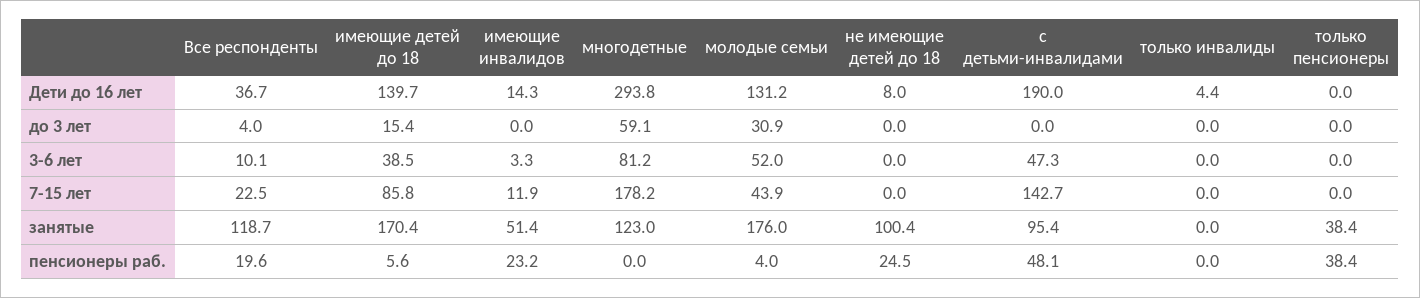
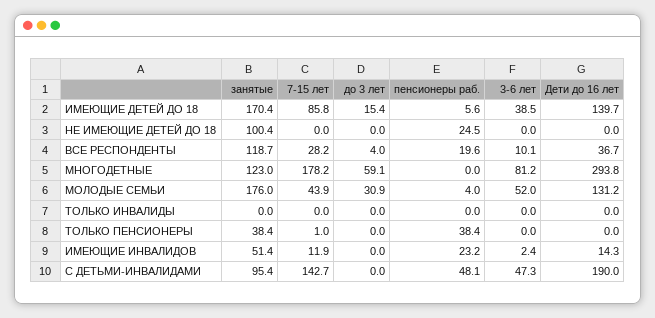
  {
    "Все респонденты": {
      "Дети до 16 лет": 36.7,
      "до 3 лет": 4,
      "3-6 лет": 10.1,
-     "7-15 лет": 22.5,
+     "7-15 лет": 28.2,
      "занятые": 118.7,
      "пенсионеры раб.": 19.6
    },
    "имеющие детей до 18": {
      "Дети до 16 лет": 139.7,
      "до 3 лет": 15.4,
      "3-6 лет": 38.5,
      "7-15 лет": 85.8,
      "занятые": 170.4,
      "пенсионеры раб.": 5.6
    },
    "имеющие инвалидов": {
      "Дети до 16 лет": 14.3,
      "до 3 лет": 0,
-     "3-6 лет": 3.3,
+     "3-6 лет": 2.4,
      "7-15 лет": 11.9,
      "занятые": 51.4,
      "пенсионеры раб.": 23.2
    },
    "многодетные": {
      "Дети до 16 лет": 293.8,
      "до 3 лет": 59.1,
      "3-6 лет": 81.2,
      "7-15 лет": 178.2,
      "занятые": 123,
      "пенсионеры раб.": 0
    },
    "молодые семьи": {
      "Дети до 16 лет": 131.2,
      "до 3 лет": 30.9,
      "3-6 лет": 52,
      "7-15 лет": 43.9,
      "занятые": 176,
      "пенсионеры раб.": 4
    },
    "не имеющие детей до 18": {
-     "Дети до 16 лет": 8,
+     "Дети до 16 лет": 0,
      "до 3 лет": 0,
      "3-6 лет": 0,
      "7-15 лет": 0,
      "занятые": 100.4,
      "пенсионеры раб.": 24.5
    },
    "с детьми-инвалидами": {
      "Дети до 16 лет": 190,
      "до 3 лет": 0,
      "3-6 лет": 47.3,
      "7-15 лет": 142.7,
      "занятые": 95.4,
      "пенсионеры раб.": 48.1
    },
    "только инвалиды": {
-     "Дети до 16 лет": 4.4,
+     "Дети до 16 лет": 0,
      "до 3 лет": 0,
      "3-6 лет": 0,
      "7-15 лет": 0,
      "занятые": 0,
      "пенсионеры раб.": 0
    },
    "только пенсионеры": {
      "Дети до 16 лет": 0,
      "до 3 лет": 0,
      "3-6 лет": 0,
-     "7-15 лет": 0,
+     "7-15 лет": 1,
      "занятые": 38.4,
      "пенсионеры раб.": 38.4
    }
  }

